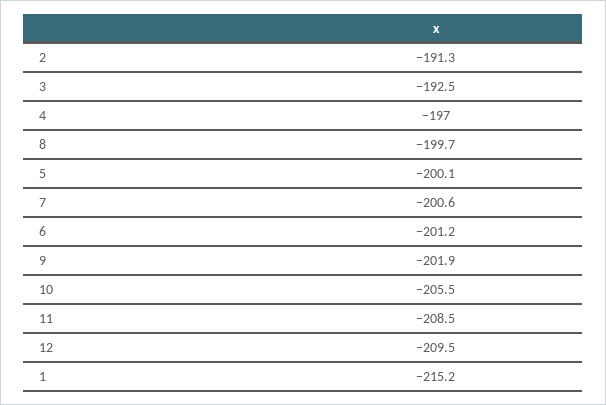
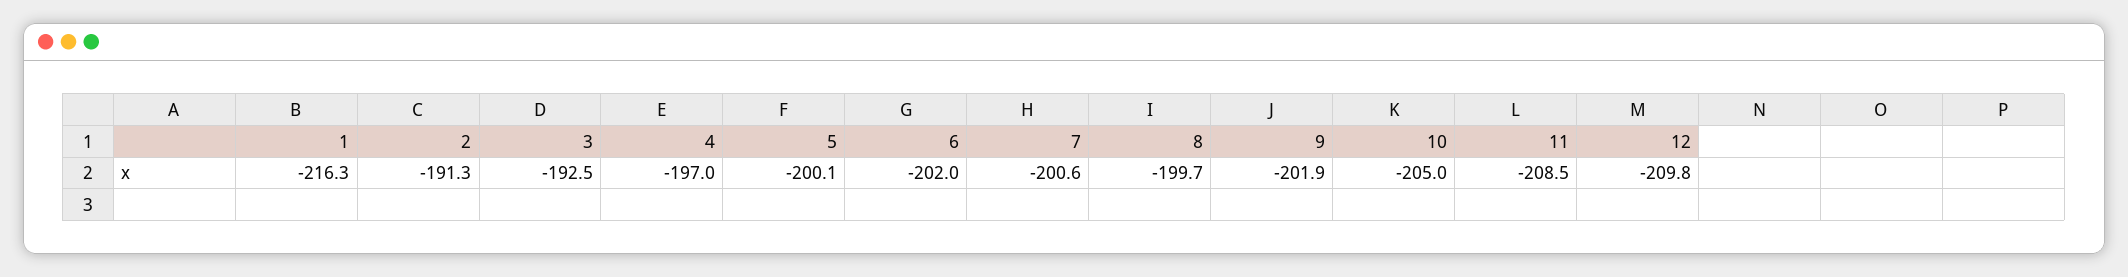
  {
    "2": -191.3,
    "3": -192.5,
    "4": -197,
    "8": -199.7,
    "5": -200.1,
    "7": -200.6,
-   "6": -201.2,
+   "6": -202,
    "9": -201.9,
-   "10": -205.5,
+   "10": -205,
    "11": -208.5,
-   "12": -209.5,
+   "12": -209.8,
-   "1": -215.2
+   "1": -216.3
  }

